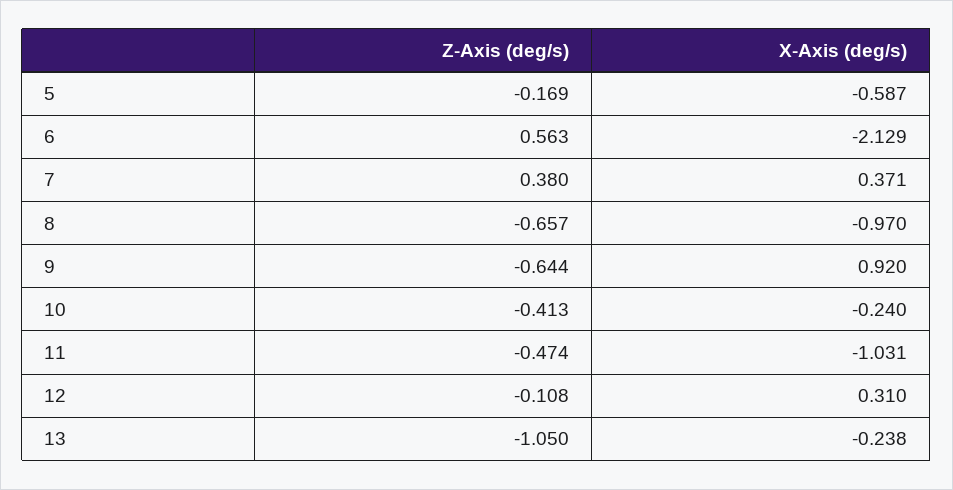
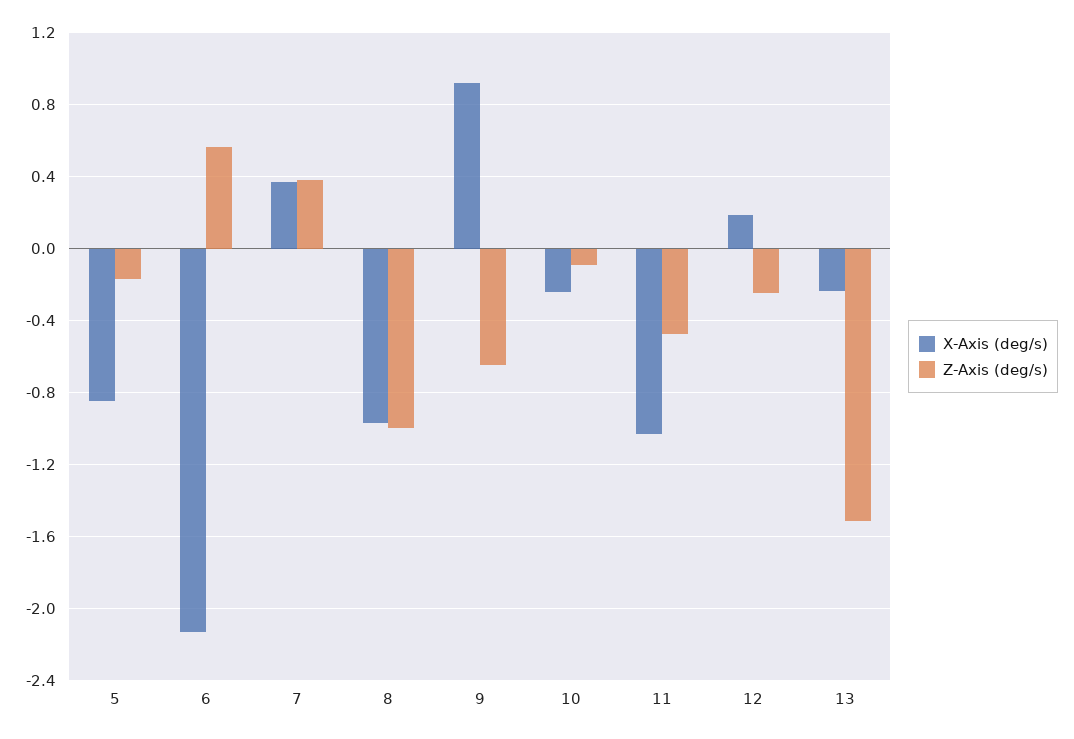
  {
    "Z-Axis (deg/s)": {
      "5": -0.169,
      "6": 0.563,
      "7": 0.38,
-     "8": -0.657,
+     "8": -1,
      "9": -0.644,
-     "10": -0.413,
+     "10": -0.1,
      "11": -0.474,
-     "12": -0.108,
+     "12": -0.25,
-     "13": -1.05
+     "13": -1.5
    },
    "X-Axis (deg/s)": {
-     "5": -0.587,
+     "5": -0.85,
      "6": -2.129,
      "7": 0.371,
      "8": -0.97,
      "9": 0.92,
      "10": -0.24,
      "11": -1.031,
-     "12": 0.31,
+     "12": 0.2,
      "13": -0.238
    }
  }

